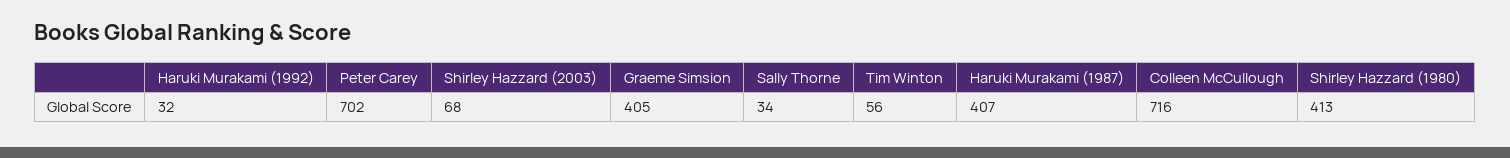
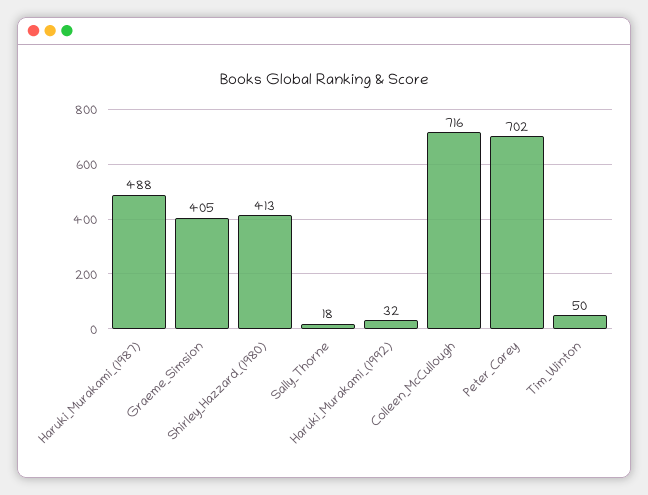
  {
    "Haruki Murakami (1992)": 32,
    "Peter Carey": 702,
-   "Shirley Hazzard (2003)": 68,
    "Graeme Simsion": 405,
-   "Sally Thorne": 34,
+   "Sally Thorne": 18,
-   "Tim Winton": 56,
+   "Tim Winton": 50,
-   "Haruki Murakami (1987)": 407,
+   "Haruki Murakami (1987)": 488,
    "Colleen McCullough": 716,
    "Shirley Hazzard (1980)": 413
  }

